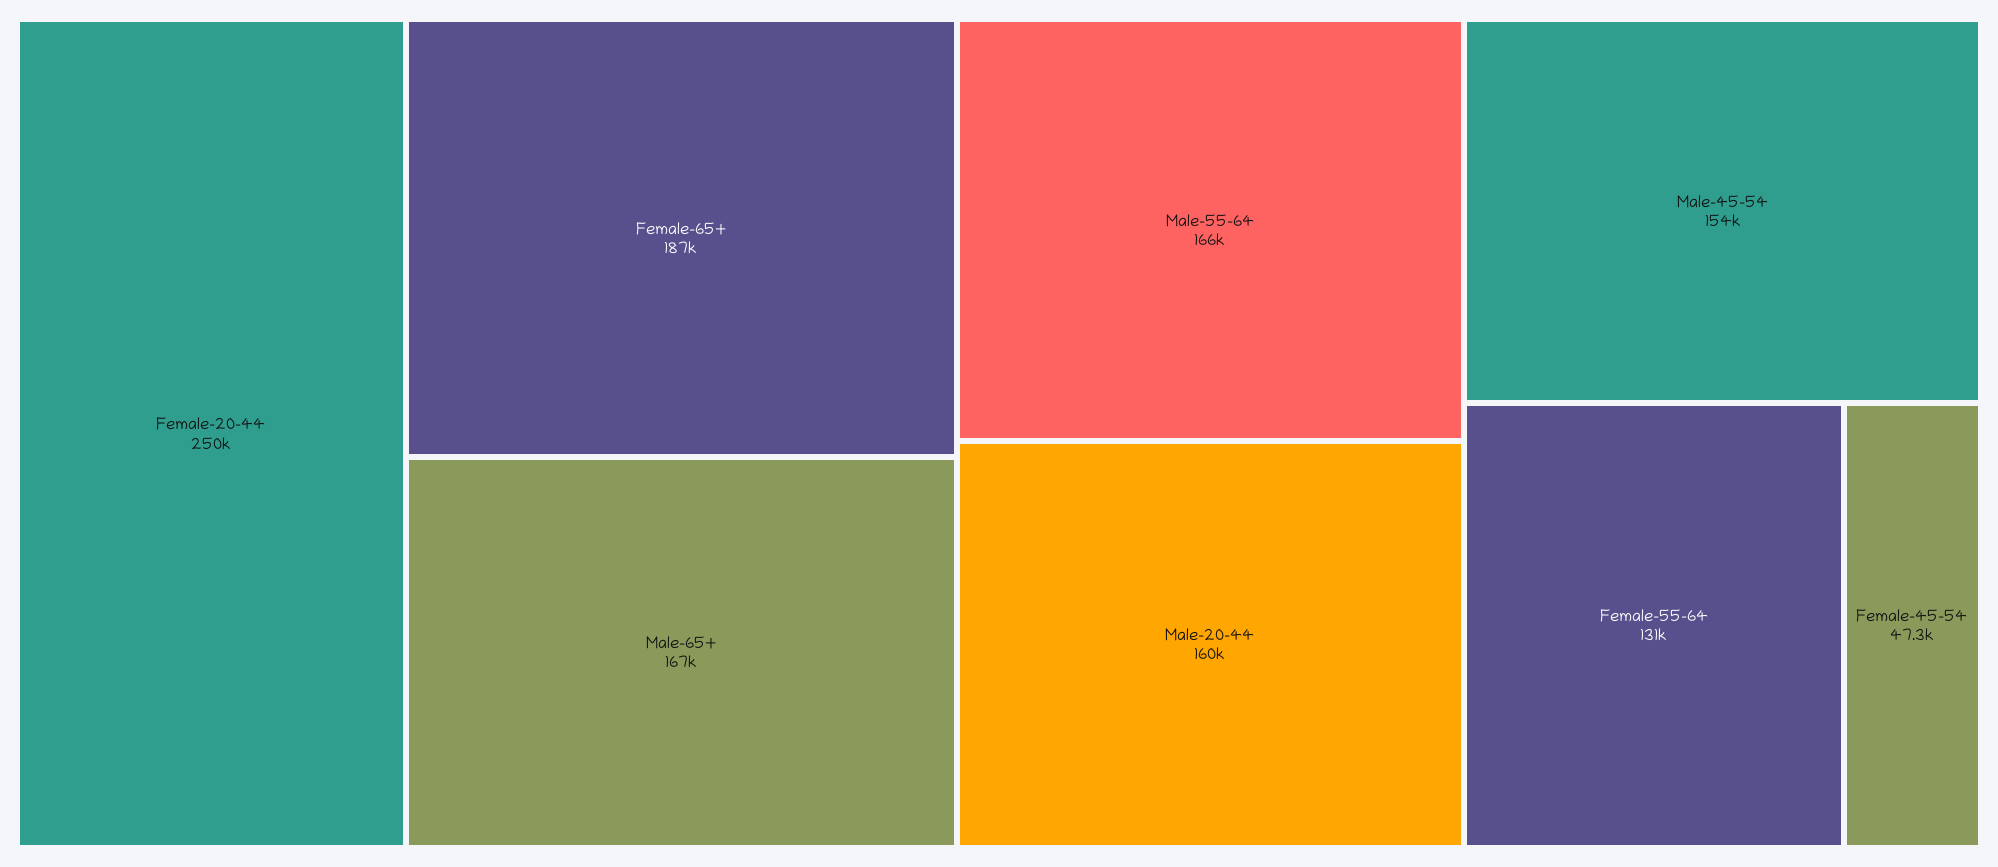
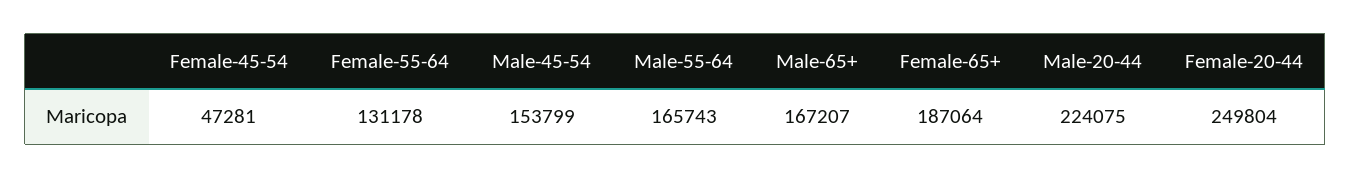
  {
    "Female-20-44": 249804,
    "Female-65+": 187064,
    "Male-65+": 167207,
    "Male-55-64": 165743,
-   "Male-20-44": 160000,
+   "Male-20-44": 224075,
    "Male-45-54": 153799,
    "Female-55-64": 131178,
    "Female-45-54": 47281
  }

